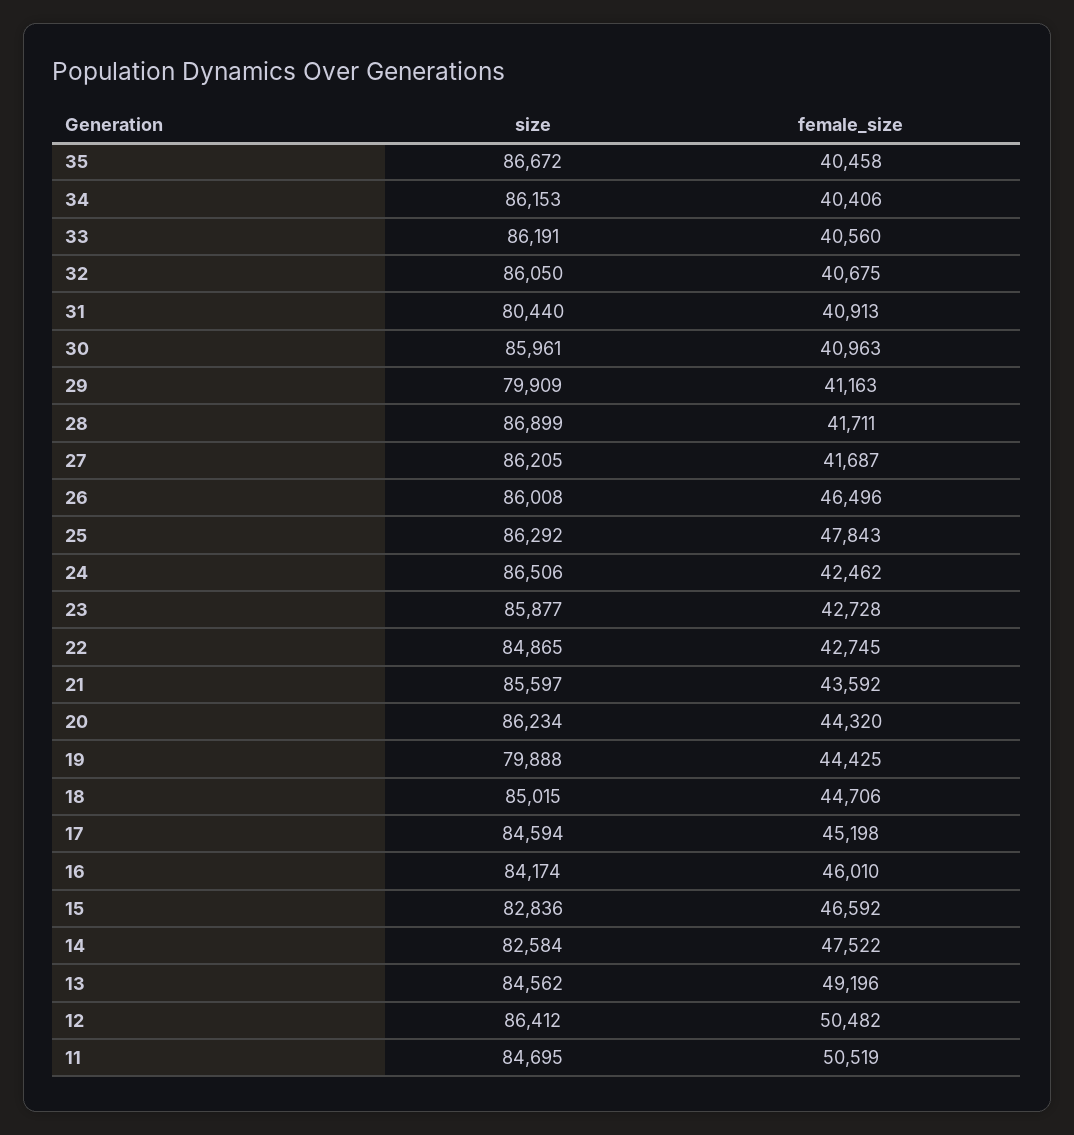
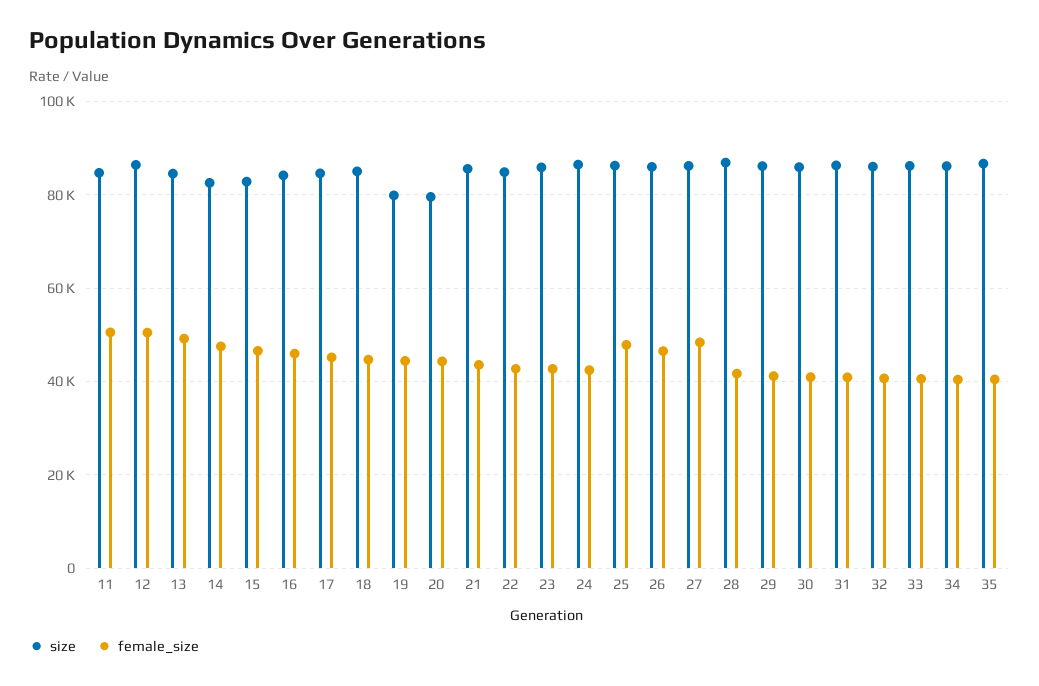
  {
    "size": {
      "35": 86672,
      "34": 86153,
      "33": 86191,
      "32": 86050,
-     "31": 80440,
+     "31": 86000,
      "30": 85961,
-     "29": 79909,
+     "29": 86000,
      "28": 86899,
      "27": 86205,
      "26": 86008,
      "25": 86292,
      "24": 86506,
      "23": 85877,
      "22": 84865,
      "21": 85597,
-     "20": 86234,
+     "20": 80000,
      "19": 79888,
      "18": 85015,
      "17": 84594,
      "16": 84174,
      "15": 82836,
      "14": 82584,
      "13": 84562,
      "12": 86412,
      "11": 84695
    },
    "female_size": {
      "35": 40458,
      "34": 40406,
      "33": 40560,
      "32": 40675,
      "31": 40913,
      "30": 40963,
      "29": 41163,
      "28": 41711,
-     "27": 41687,
+     "27": 48000,
      "26": 46496,
      "25": 47843,
      "24": 42462,
      "23": 42728,
      "22": 42745,
      "21": 43592,
      "20": 44320,
      "19": 44425,
      "18": 44706,
      "17": 45198,
      "16": 46010,
      "15": 46592,
      "14": 47522,
      "13": 49196,
      "12": 50482,
      "11": 50519
    }
  }

